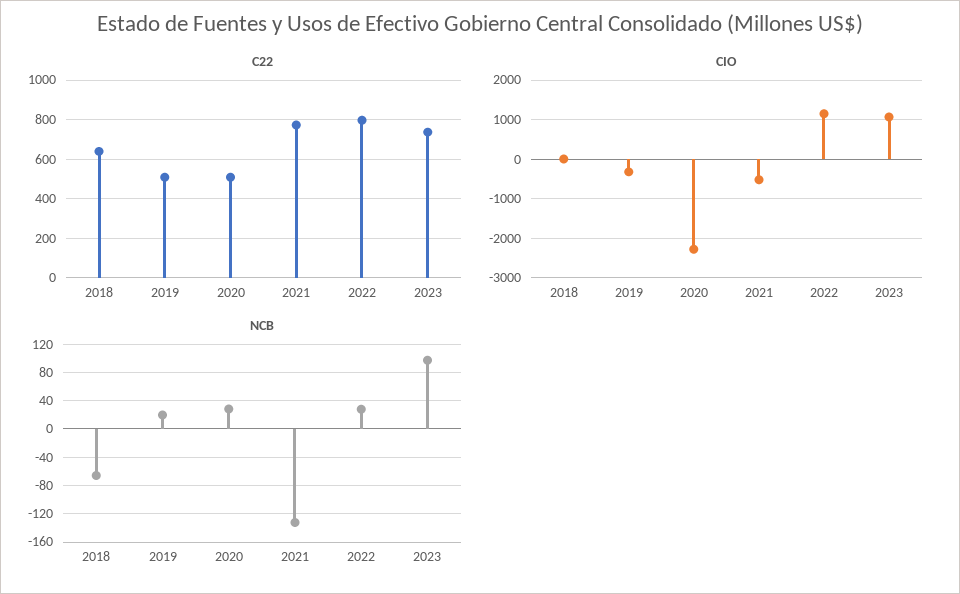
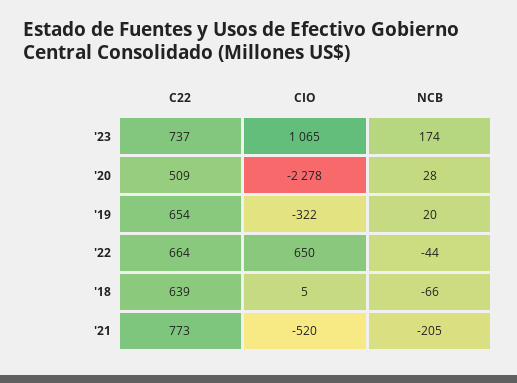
  {
    "C22": {
      "2018": 639,
-     "2019": 500,
+     "2019": 654,
      "2020": 509,
      "2021": 773,
-     "2022": 800,
+     "2022": 664,
      "2023": 737
    },
    "CIO": {
      "2018": 5,
      "2019": -322,
      "2020": -2278,
      "2021": -520,
-     "2022": 1200,
+     "2022": 650,
      "2023": 1065
    },
    "NCB": {
      "2018": -66,
      "2019": 20,
      "2020": 28,
-     "2021": -130,
+     "2021": -205,
-     "2022": 30,
+     "2022": -44,
-     "2023": 100
+     "2023": 174
    }
  }

